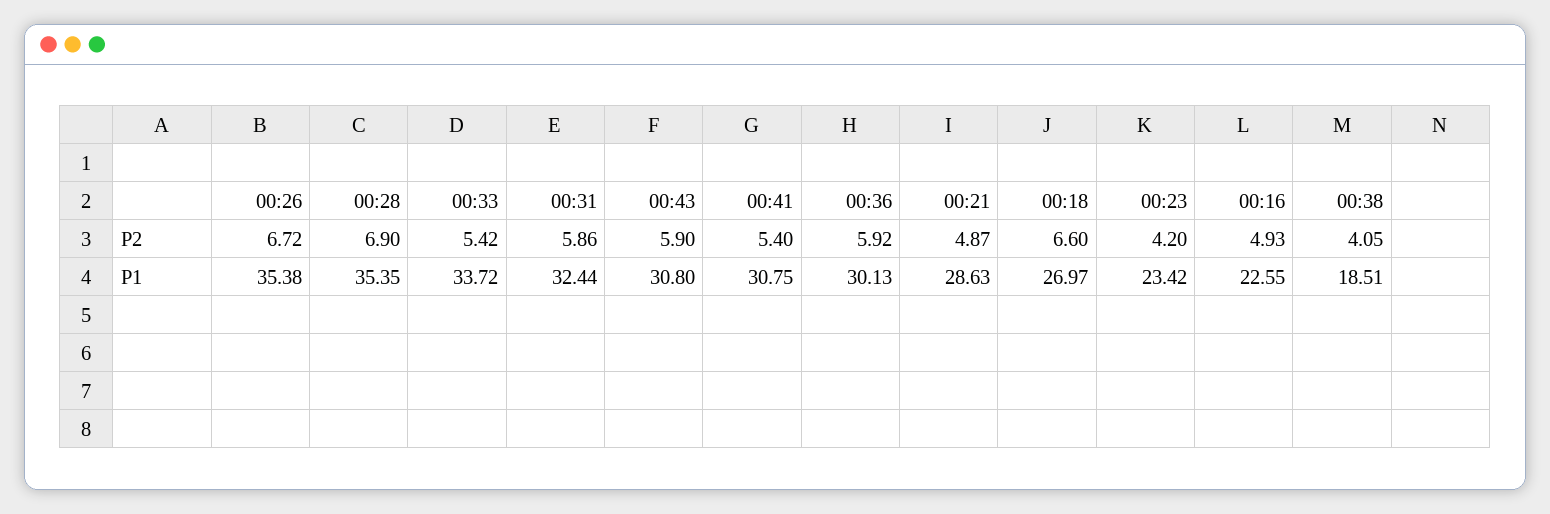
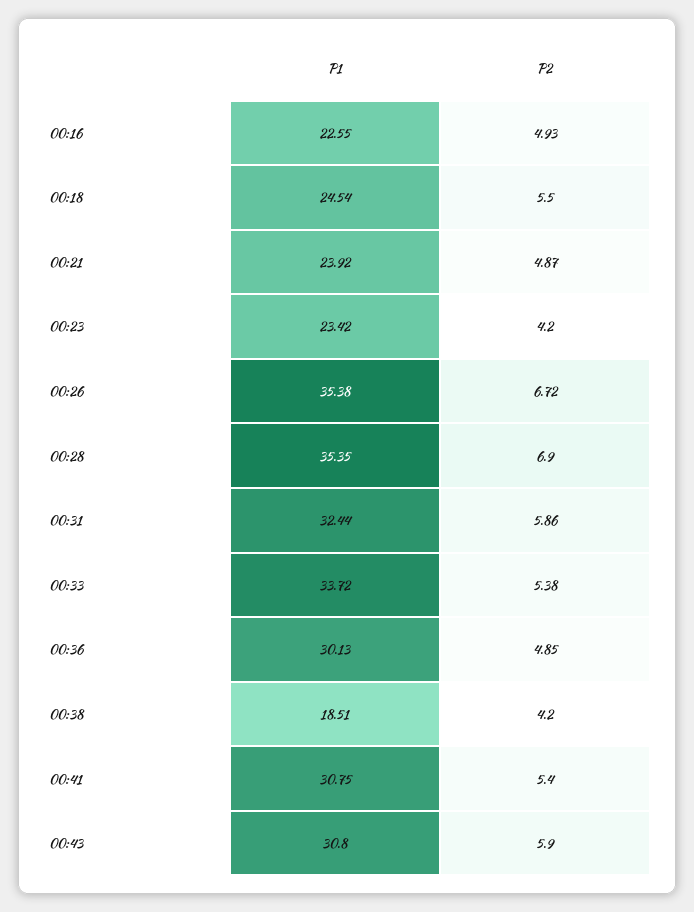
  {
    "00:26": {
      "P2": 6.72,
      "P1": 35.38
    },
    "00:28": {
      "P2": 6.9,
      "P1": 35.35
    },
    "00:33": {
-     "P2": 5.42,
+     "P2": 5.38,
      "P1": 33.72
    },
    "00:31": {
      "P2": 5.86,
      "P1": 32.44
    },
    "00:43": {
      "P2": 5.9,
      "P1": 30.8
    },
    "00:41": {
      "P2": 5.4,
      "P1": 30.75
    },
    "00:36": {
-     "P2": 5.92,
+     "P2": 4.85,
      "P1": 30.13
    },
    "00:21": {
      "P2": 4.87,
-     "P1": 28.63
+     "P1": 23.92
    },
    "00:18": {
-     "P2": 6.6,
+     "P2": 5.5,
-     "P1": 26.97
+     "P1": 24.54
    },
    "00:23": {
      "P2": 4.2,
      "P1": 23.42
    },
    "00:16": {
      "P2": 4.93,
      "P1": 22.55
    },
    "00:38": {
-     "P2": 4.05,
+     "P2": 4.2,
      "P1": 18.51
    }
  }

